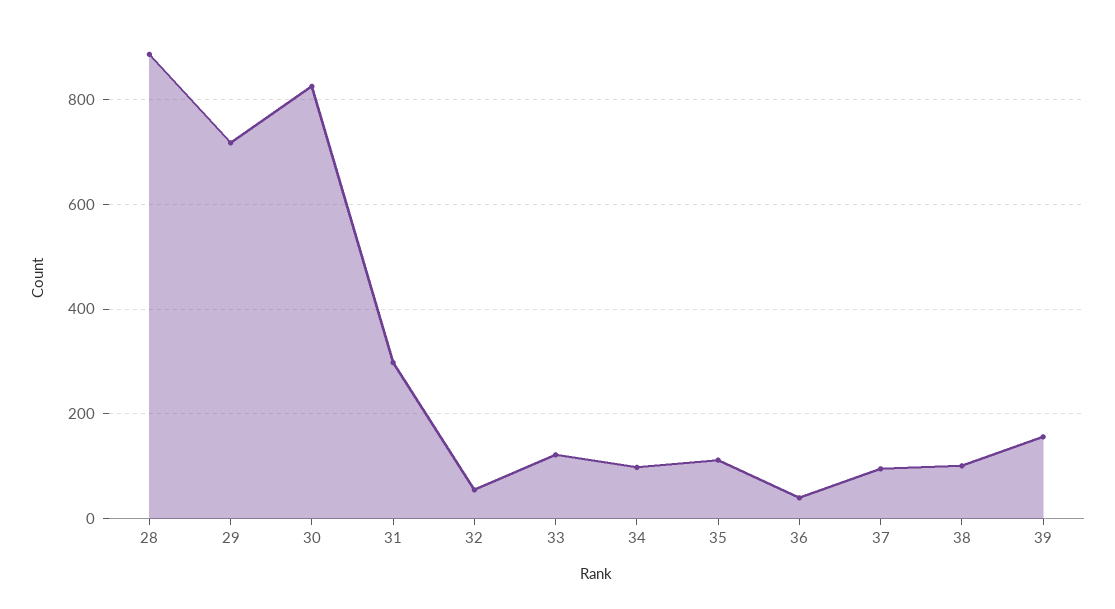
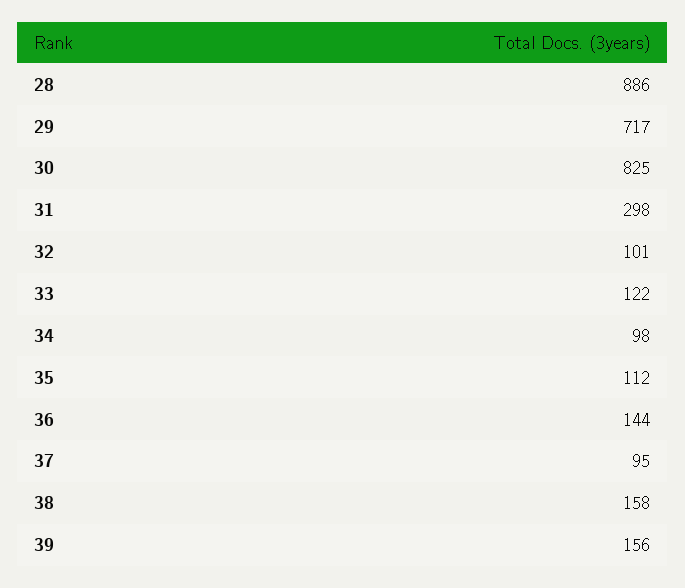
  {
    "28": 886,
    "29": 717,
    "30": 825,
    "31": 298,
-   "32": 60,
+   "32": 101,
    "33": 122,
    "34": 98,
    "35": 112,
-   "36": 40,
+   "36": 144,
    "37": 95,
-   "38": 100,
+   "38": 158,
    "39": 156
  }

